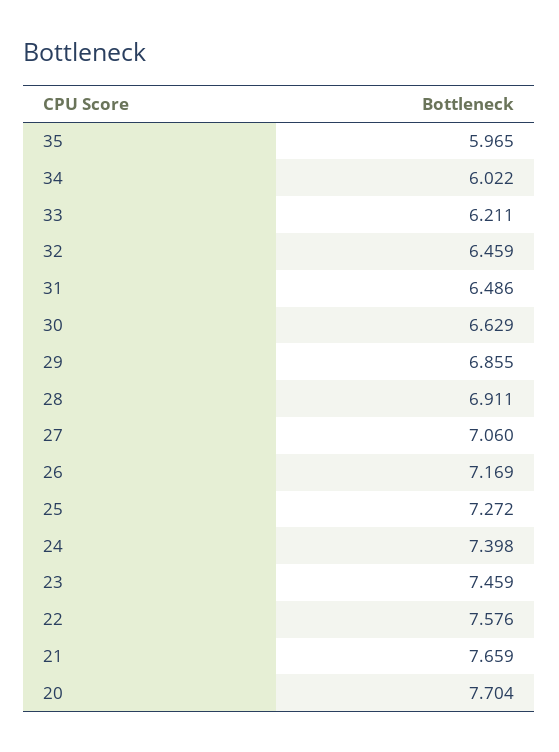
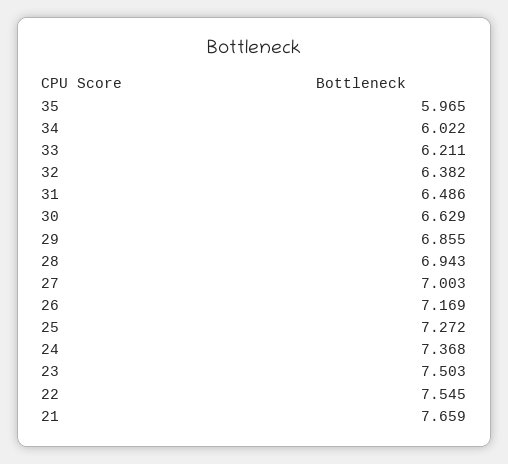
  {
    "35": 5.965,
    "34": 6.022,
    "33": 6.211,
-   "32": 6.459,
+   "32": 6.382,
    "31": 6.486,
    "30": 6.629,
    "29": 6.855,
-   "28": 6.911,
+   "28": 6.943,
-   "27": 7.06,
+   "27": 7.003,
    "26": 7.169,
    "25": 7.272,
-   "24": 7.398,
+   "24": 7.368,
-   "23": 7.459,
+   "23": 7.503,
-   "22": 7.576,
+   "22": 7.545,
-   "21": 7.659,
+   "21": 7.659
-   "20": 7.704
  }

